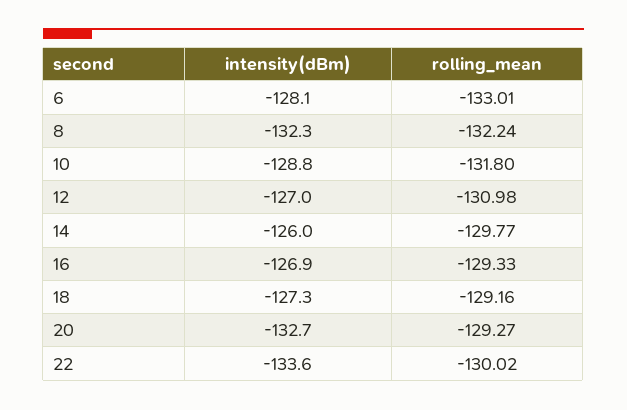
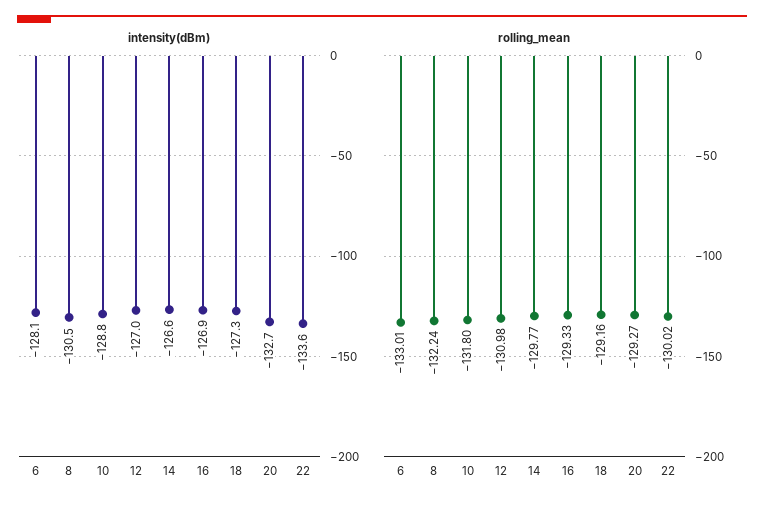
  {
    "intensity(dBm)": {
      "6": -128.1,
-     "8": -132.3,
+     "8": -130.5,
      "10": -128.8,
      "12": -127,
-     "14": -126,
+     "14": -126.6,
      "16": -126.9,
      "18": -127.3,
      "20": -132.7,
      "22": -133.6
    },
    "rolling_mean": {
      "6": -133.01,
      "8": -132.24,
      "10": -131.8,
      "12": -130.98,
      "14": -129.77,
      "16": -129.33,
      "18": -129.16,
      "20": -129.27,
      "22": -130.02
    }
  }

